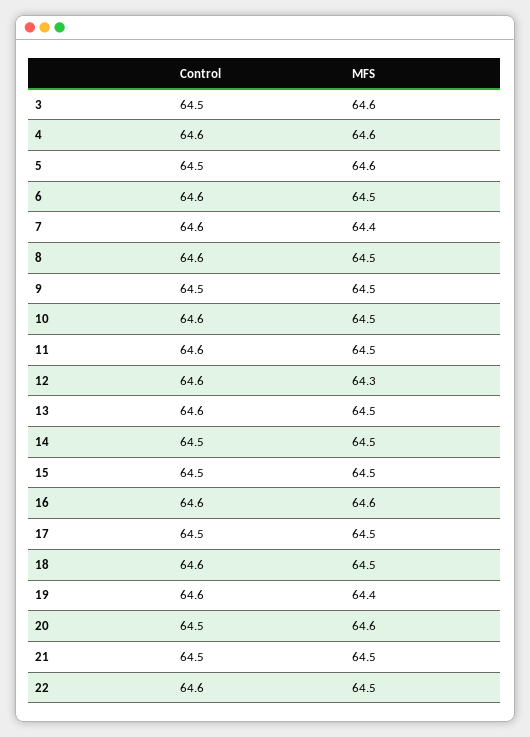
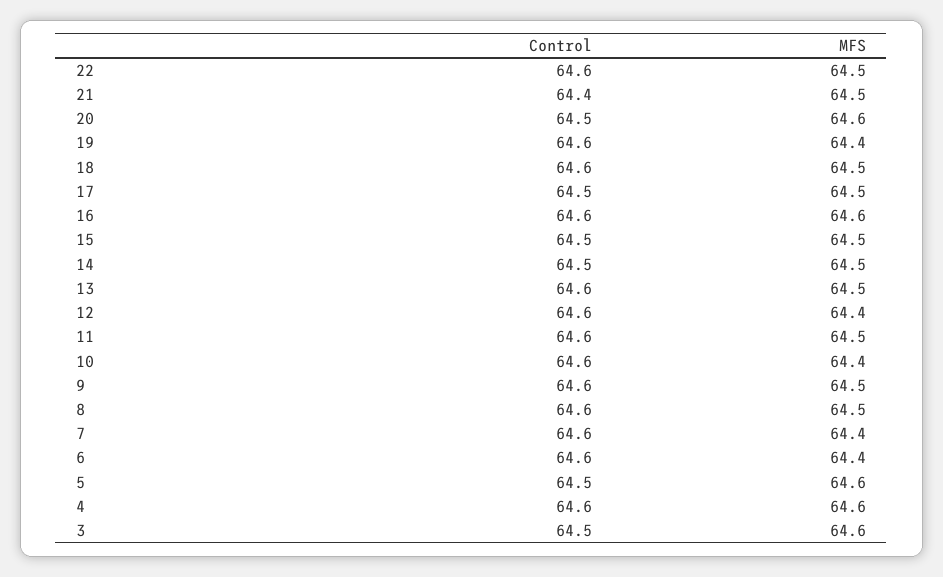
  {
    "Control": {
      "3": 64.5,
      "4": 64.6,
      "5": 64.5,
      "6": 64.6,
      "7": 64.6,
      "8": 64.6,
-     "9": 64.5,
+     "9": 64.6,
      "10": 64.6,
      "11": 64.6,
      "12": 64.6,
      "13": 64.6,
      "14": 64.5,
      "15": 64.5,
      "16": 64.6,
      "17": 64.5,
      "18": 64.6,
      "19": 64.6,
      "20": 64.5,
-     "21": 64.5,
+     "21": 64.4,
      "22": 64.6
    },
    "MFS": {
      "3": 64.6,
      "4": 64.6,
      "5": 64.6,
-     "6": 64.5,
+     "6": 64.4,
      "7": 64.4,
      "8": 64.5,
      "9": 64.5,
-     "10": 64.5,
+     "10": 64.4,
      "11": 64.5,
-     "12": 64.3,
+     "12": 64.4,
      "13": 64.5,
      "14": 64.5,
      "15": 64.5,
      "16": 64.6,
      "17": 64.5,
      "18": 64.5,
      "19": 64.4,
      "20": 64.6,
      "21": 64.5,
      "22": 64.5
    }
  }

